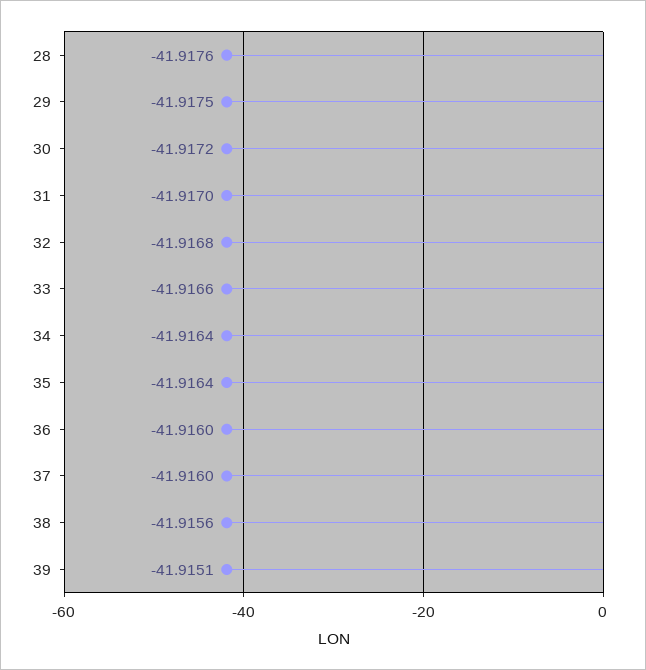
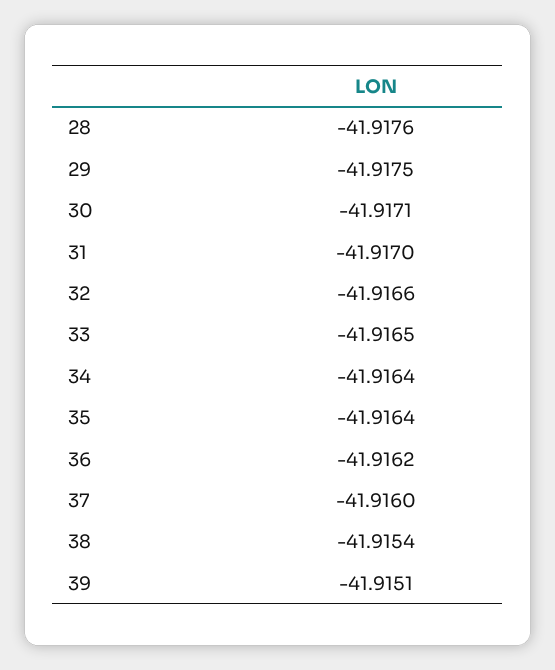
  {
    "28": -41.9176,
    "29": -41.9175,
-   "30": -41.9172,
+   "30": -41.9171,
    "31": -41.917,
-   "32": -41.9168,
+   "32": -41.9166,
-   "33": -41.9166,
+   "33": -41.9165,
    "34": -41.9164,
    "35": -41.9164,
-   "36": -41.916,
+   "36": -41.9162,
    "37": -41.916,
-   "38": -41.9156,
+   "38": -41.9154,
    "39": -41.9151
  }

